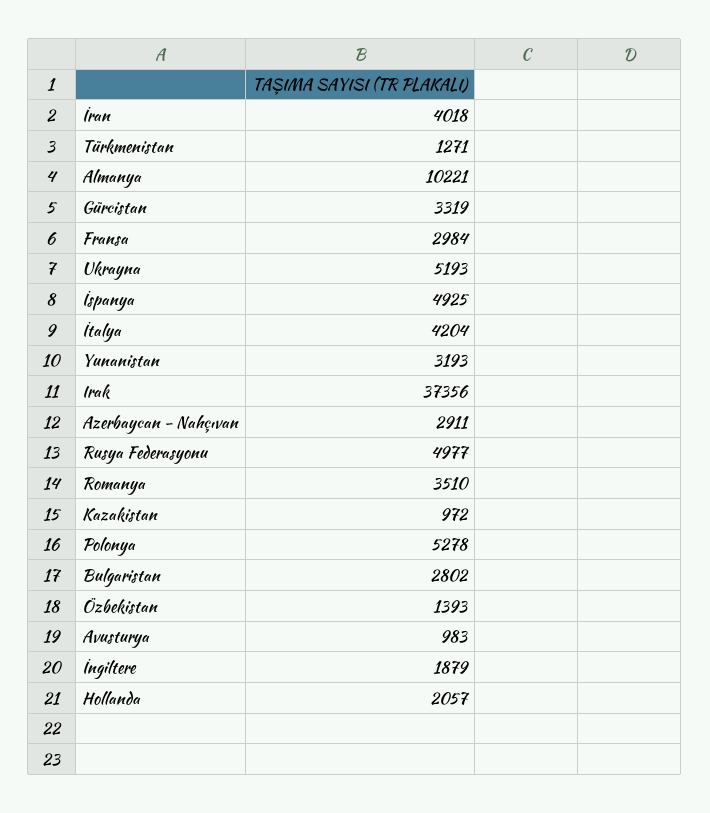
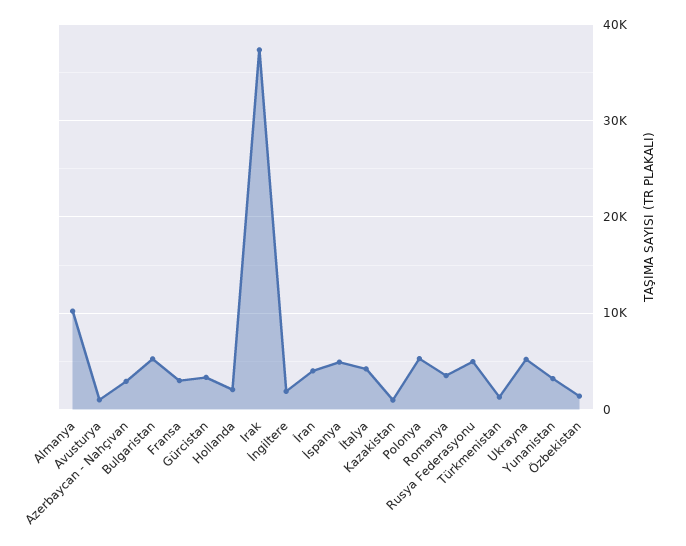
  {
    "İran": 4018,
    "Türkmenistan": 1271,
    "Almanya": 10221,
    "Gürcistan": 3319,
    "Fransa": 2984,
    "Ukrayna": 5193,
    "İspanya": 4925,
    "İtalya": 4204,
    "Yunanistan": 3193,
    "Irak": 37356,
    "Azerbaycan - Nahçıvan": 2911,
    "Rusya Federasyonu": 4977,
    "Romanya": 3510,
    "Kazakistan": 972,
    "Polonya": 5278,
-   "Bulgaristan": 2802,
+   "Bulgaristan": 5000,
    "Özbekistan": 1393,
    "Avusturya": 983,
    "İngiltere": 1879,
    "Hollanda": 2057
  }

